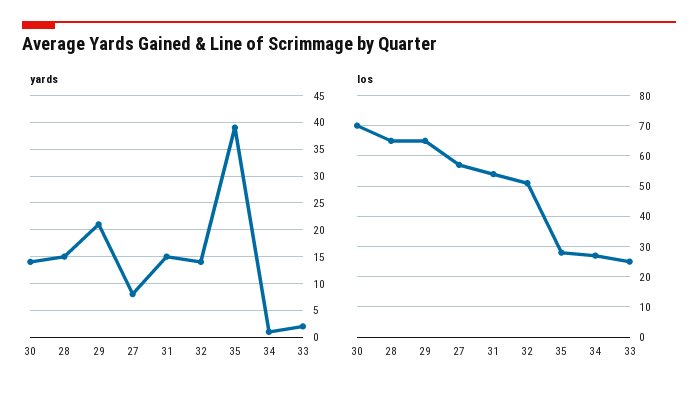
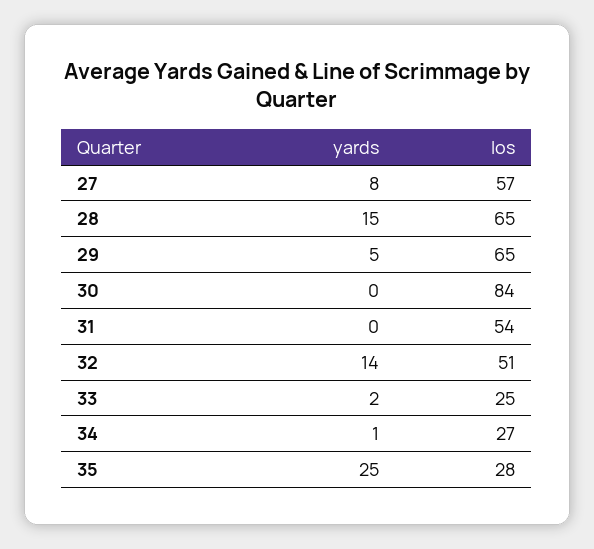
  {
    "yards": {
-     "30": 15,
+     "30": 0,
      "28": 15,
-     "29": 20,
+     "29": 5,
      "27": 8,
-     "31": 15,
+     "31": 0,
      "32": 14,
-     "35": 40,
+     "35": 25,
      "34": 1,
      "33": 2
    },
    "los": {
-     "30": 70,
+     "30": 84,
      "28": 65,
      "29": 65,
      "27": 57,
      "31": 54,
      "32": 51,
      "35": 28,
      "34": 27,
      "33": 25
    }
  }

